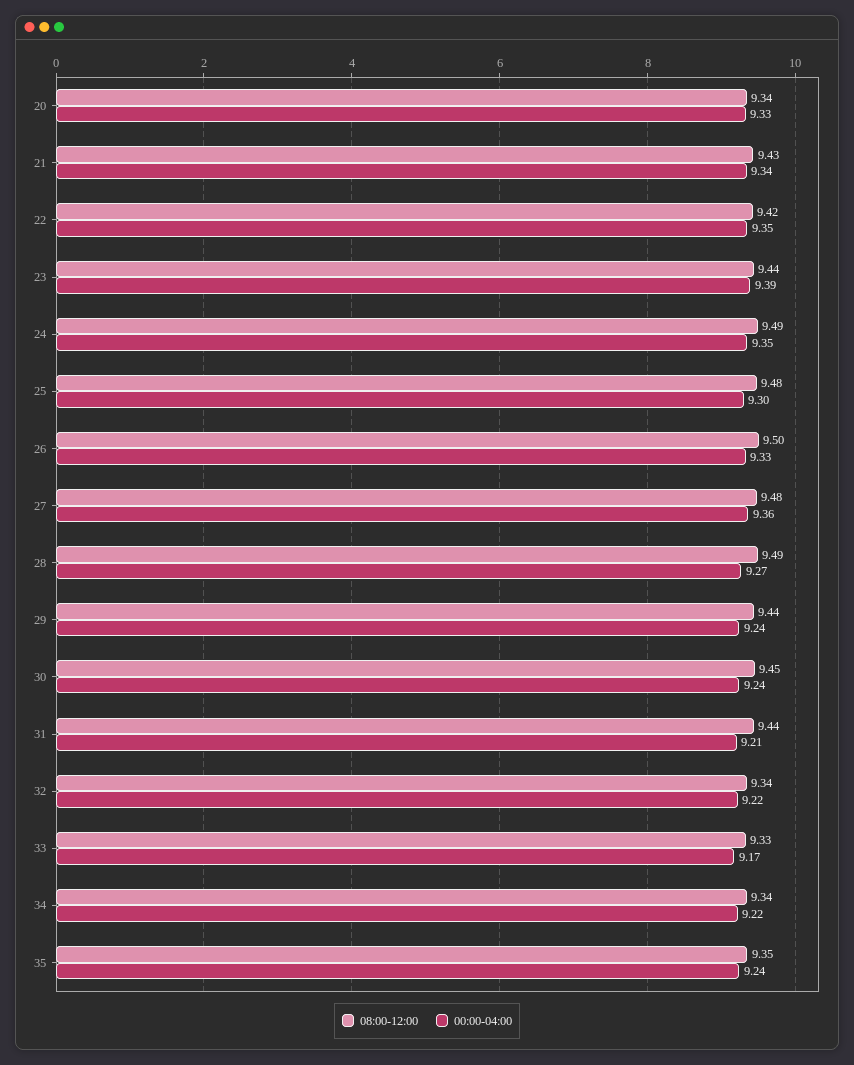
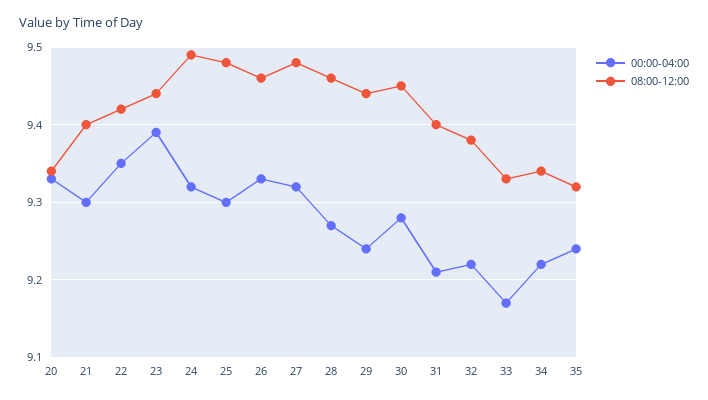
  {
    "08:00-12:00": {
      "20": 9.34,
-     "21": 9.43,
+     "21": 9.4,
      "22": 9.42,
      "23": 9.44,
      "24": 9.49,
      "25": 9.48,
-     "26": 9.5,
+     "26": 9.46,
      "27": 9.48,
-     "28": 9.49,
+     "28": 9.46,
      "29": 9.44,
      "30": 9.45,
-     "31": 9.44,
+     "31": 9.4,
-     "32": 9.34,
+     "32": 9.38,
      "33": 9.33,
      "34": 9.34,
-     "35": 9.35
+     "35": 9.32
    },
    "00:00-04:00": {
      "20": 9.33,
-     "21": 9.34,
+     "21": 9.3,
      "22": 9.35,
      "23": 9.39,
-     "24": 9.35,
+     "24": 9.32,
      "25": 9.3,
      "26": 9.33,
-     "27": 9.36,
+     "27": 9.32,
      "28": 9.27,
      "29": 9.24,
-     "30": 9.24,
+     "30": 9.28,
      "31": 9.21,
      "32": 9.22,
      "33": 9.17,
      "34": 9.22,
      "35": 9.24
    }
  }

